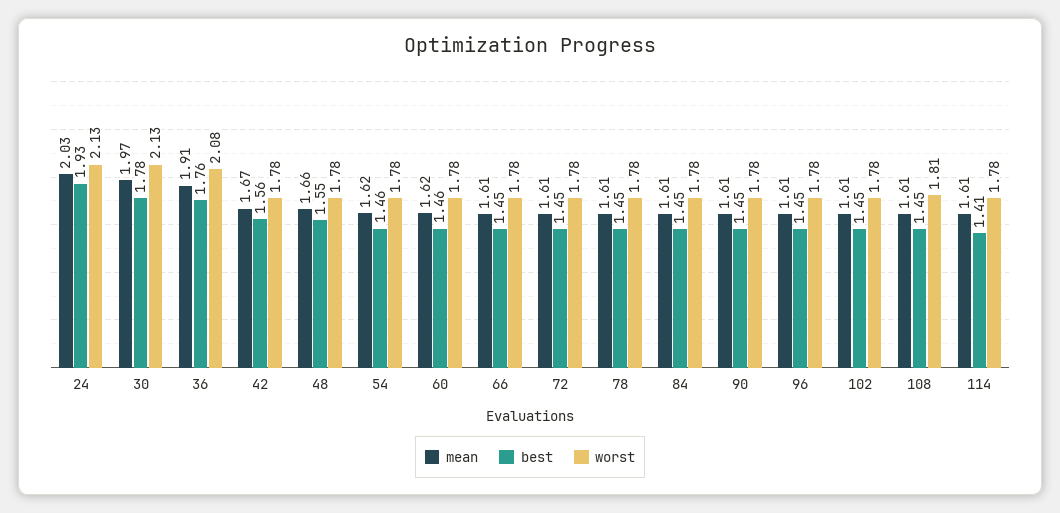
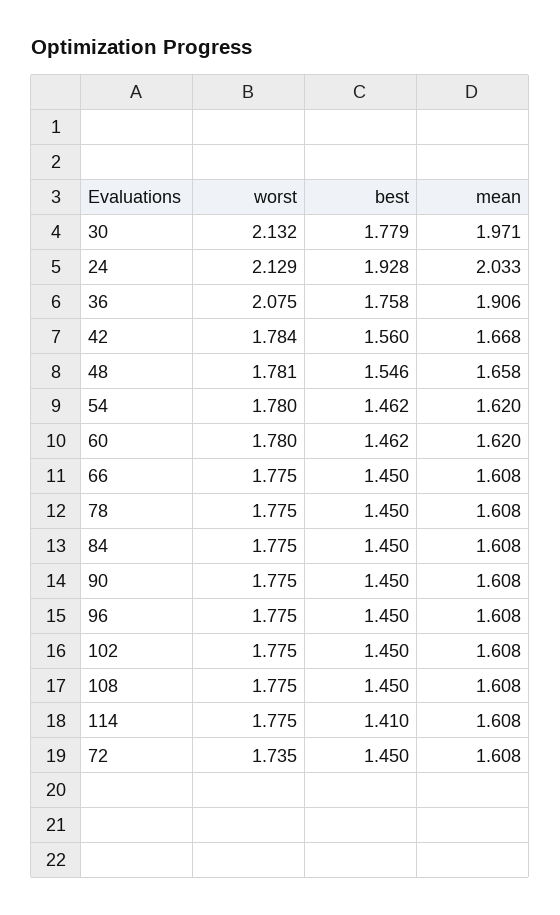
  {
    "mean": {
      "24": 2.033,
      "30": 1.971,
      "36": 1.906,
      "42": 1.668,
      "48": 1.658,
      "54": 1.62,
      "60": 1.62,
      "66": 1.608,
      "72": 1.608,
      "78": 1.608,
      "84": 1.608,
      "90": 1.608,
      "96": 1.608,
      "102": 1.608,
      "108": 1.608,
      "114": 1.608
    },
    "best": {
      "24": 1.928,
      "30": 1.779,
      "36": 1.758,
      "42": 1.56,
      "48": 1.546,
      "54": 1.462,
      "60": 1.462,
      "66": 1.45,
      "72": 1.45,
      "78": 1.45,
      "84": 1.45,
      "90": 1.45,
      "96": 1.45,
      "102": 1.45,
      "108": 1.45,
      "114": 1.41
    },
    "worst": {
      "24": 2.129,
      "30": 2.132,
      "36": 2.075,
      "42": 1.784,
      "48": 1.781,
      "54": 1.78,
      "60": 1.78,
      "66": 1.775,
-     "72": 1.78,
+     "72": 1.735,
      "78": 1.775,
      "84": 1.775,
      "90": 1.775,
      "96": 1.775,
      "102": 1.775,
-     "108": 1.81,
+     "108": 1.775,
      "114": 1.775
    }
  }

